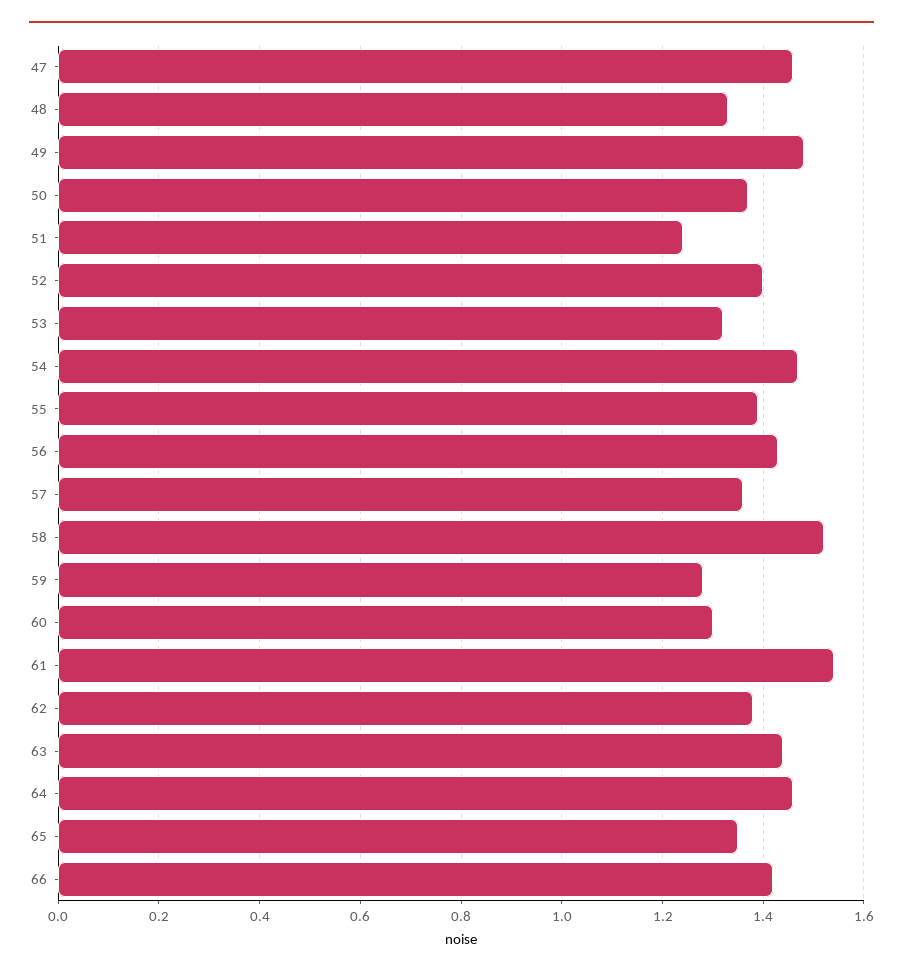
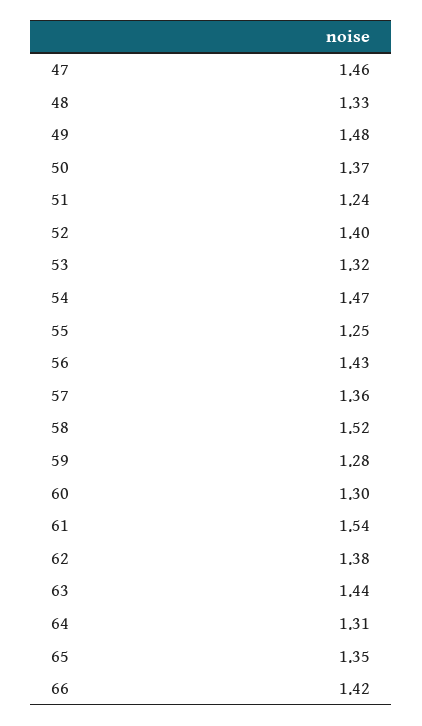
  {
    "47": 1.46,
    "48": 1.33,
    "49": 1.48,
    "50": 1.37,
    "51": 1.24,
    "52": 1.4,
    "53": 1.32,
    "54": 1.47,
-   "55": 1.4,
+   "55": 1.25,
    "56": 1.43,
    "57": 1.36,
    "58": 1.52,
    "59": 1.28,
    "60": 1.3,
    "61": 1.54,
    "62": 1.38,
    "63": 1.44,
-   "64": 1.45,
+   "64": 1.31,
    "65": 1.35,
    "66": 1.42
  }

